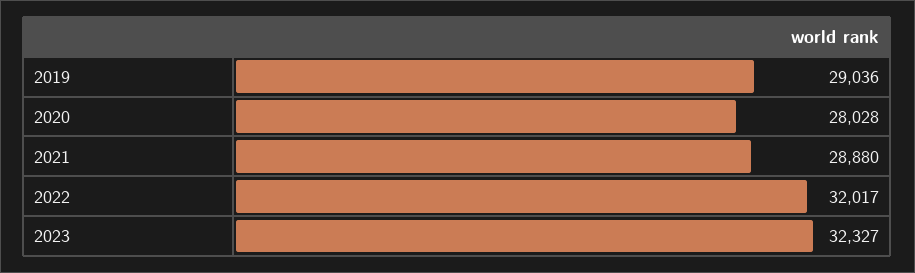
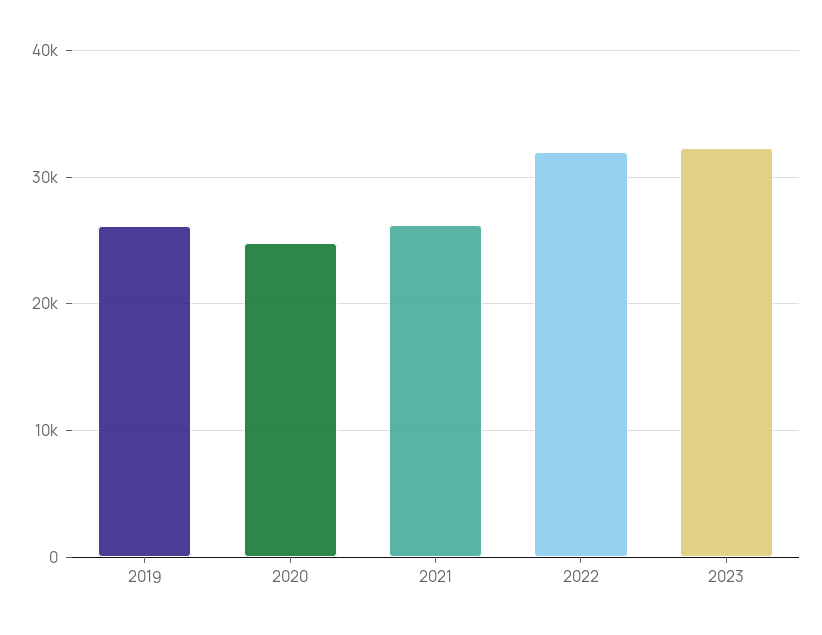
  {
-   "2019": 29036,
+   "2019": 26000,
-   "2020": 28028,
+   "2020": 25000,
-   "2021": 28880,
+   "2021": 26000,
    "2022": 32017,
    "2023": 32327
  }

